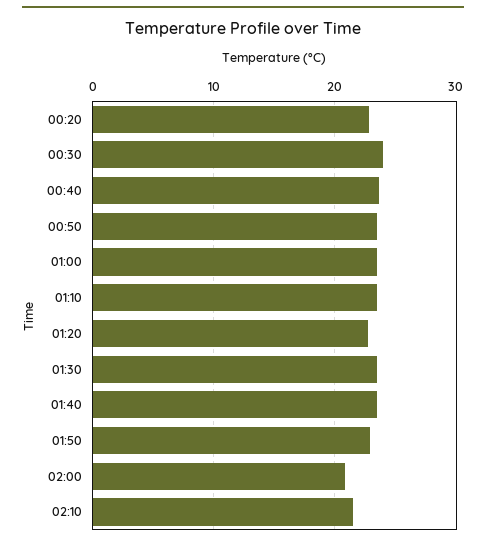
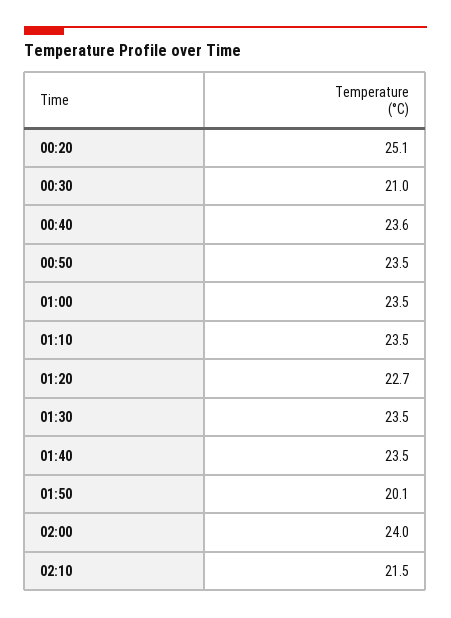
  {
-   "00:20": 23,
+   "00:20": 25.1,
-   "00:30": 24,
+   "00:30": 21,
    "00:40": 23.6,
    "00:50": 23.5,
    "01:00": 23.5,
    "01:10": 23.5,
    "01:20": 22.7,
    "01:30": 23.5,
    "01:40": 23.5,
-   "01:50": 23,
+   "01:50": 20.1,
-   "02:00": 21,
+   "02:00": 24,
    "02:10": 21.5
  }

